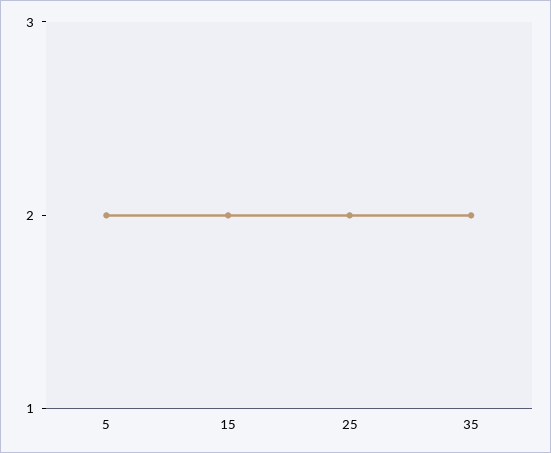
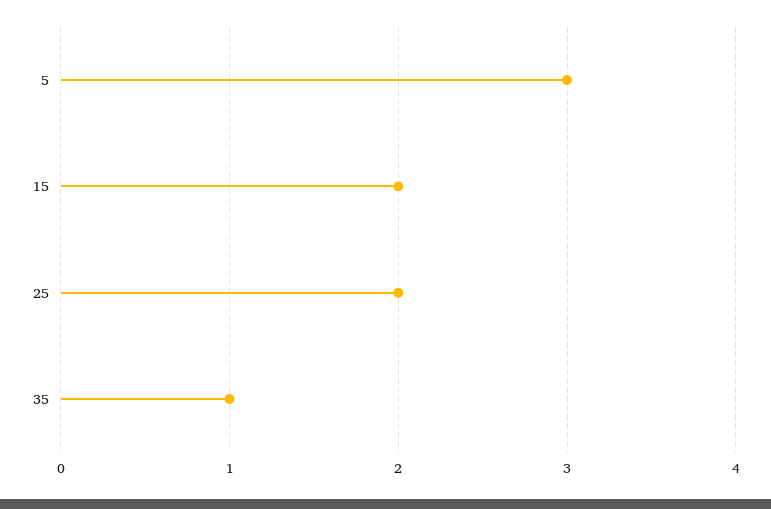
  {
-   "5": 2,
+   "5": 3,
    "15": 2,
    "25": 2,
-   "35": 2
+   "35": 1
  }

